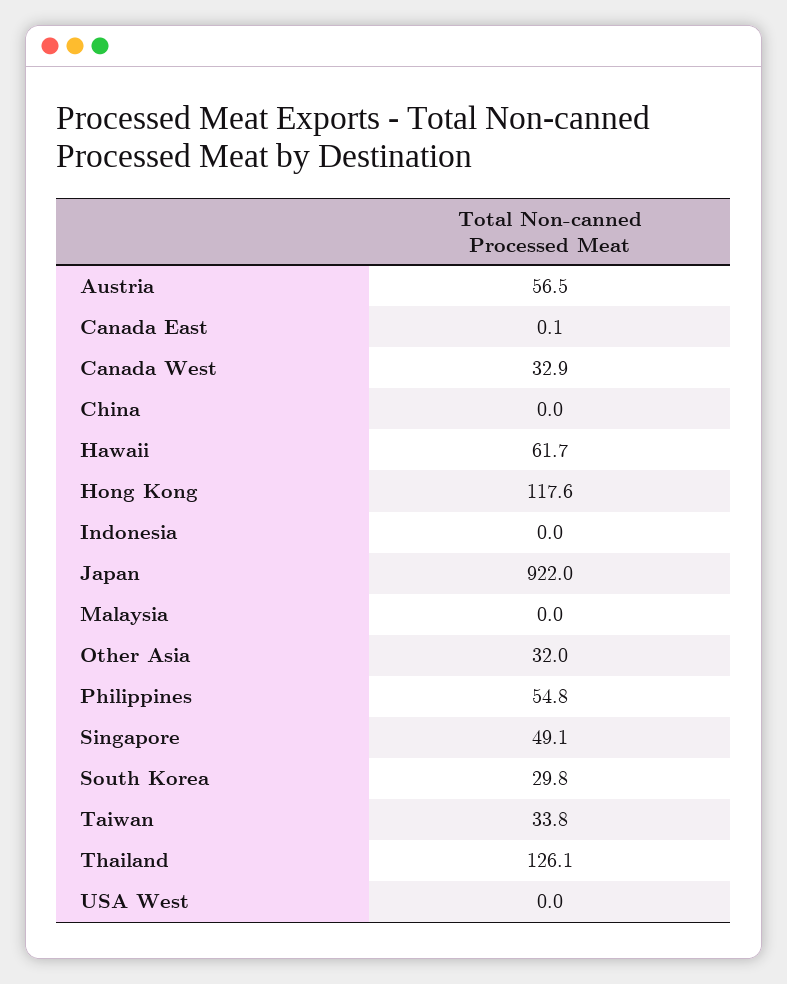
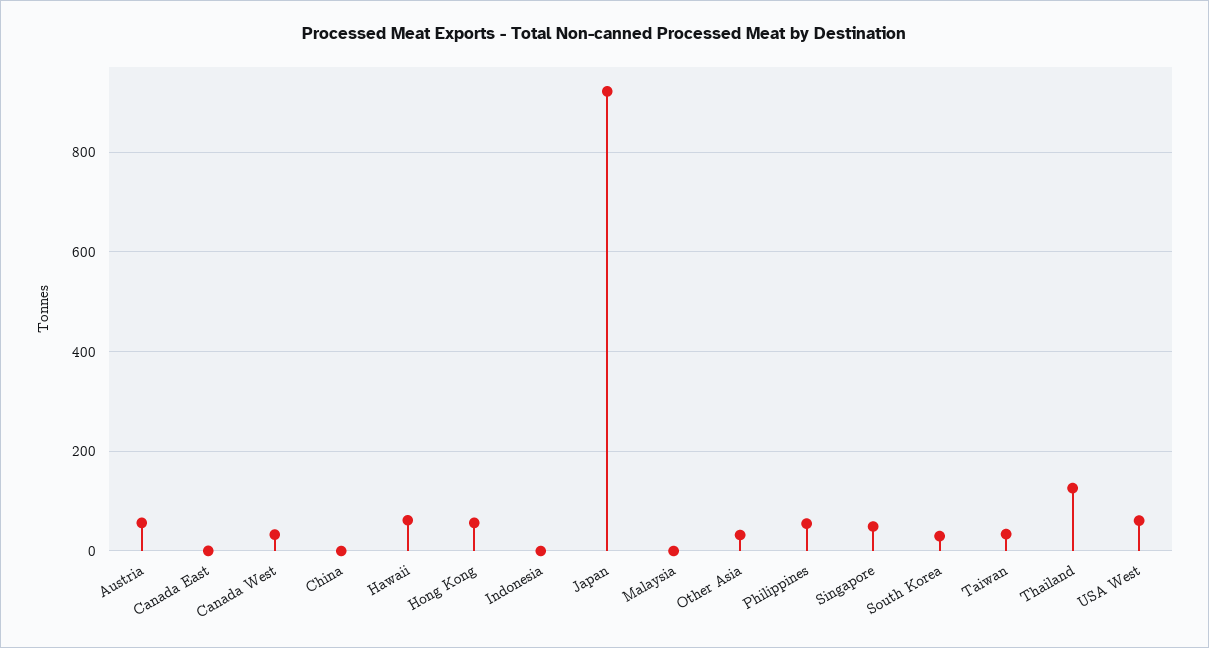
  {
    "Austria": 56.5,
    "Canada East": 0.1,
    "Canada West": 32.9,
    "China": 0,
    "Hawaii": 61.7,
-   "Hong Kong": 117.6,
+   "Hong Kong": 60,
    "Indonesia": 0,
    "Japan": 922,
    "Malaysia": 0,
    "Other Asia": 32,
    "Philippines": 54.8,
    "Singapore": 49.1,
    "South Korea": 29.8,
    "Taiwan": 33.8,
    "Thailand": 126.1,
-   "USA West": 0
+   "USA West": 60
  }

